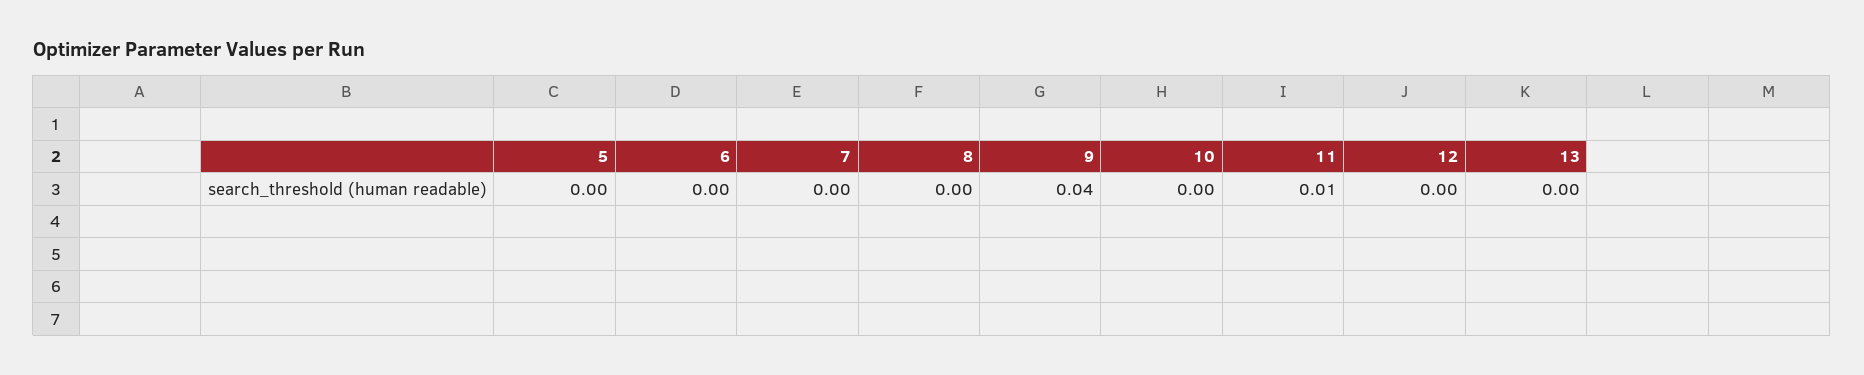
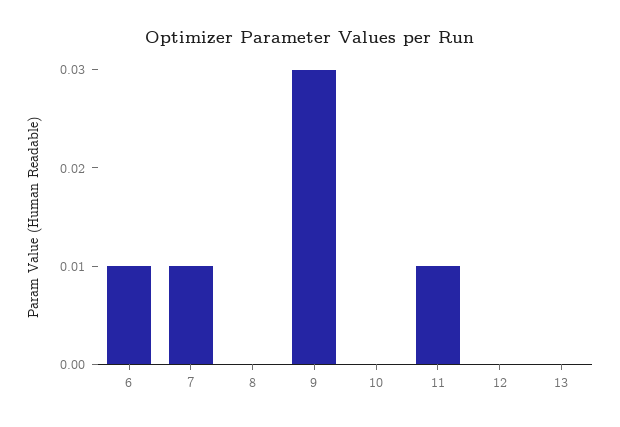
  {
-   "5": 0,
-   "6": 0,
+   "6": 0.01,
-   "7": 0,
+   "7": 0.01,
    "8": 0,
-   "9": 0.04,
+   "9": 0.03,
    "10": 0,
    "11": 0.01,
    "12": 0,
    "13": 0
  }

